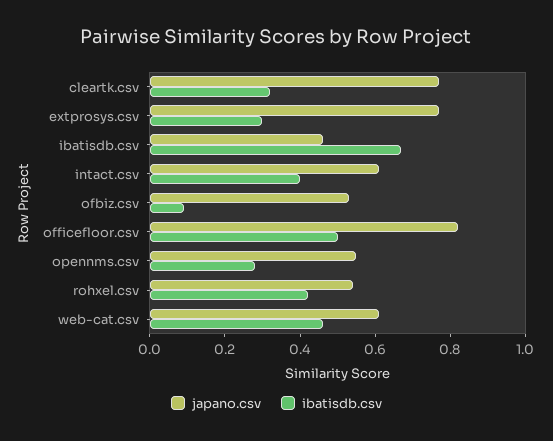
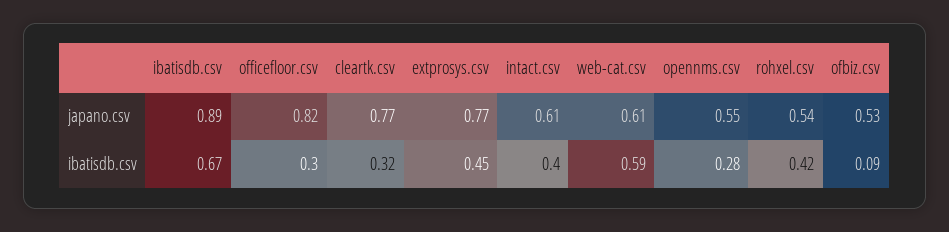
  {
    "japano.csv": {
      "cleartk.csv": 0.77,
      "extprosys.csv": 0.77,
-     "ibatisdb.csv": 0.45,
+     "ibatisdb.csv": 0.89,
      "intact.csv": 0.61,
      "ofbiz.csv": 0.53,
      "officefloor.csv": 0.82,
      "opennms.csv": 0.55,
      "rohxel.csv": 0.54,
      "web-cat.csv": 0.61
    },
    "ibatisdb.csv": {
      "cleartk.csv": 0.32,
-     "extprosys.csv": 0.3,
+     "extprosys.csv": 0.45,
      "ibatisdb.csv": 0.67,
      "intact.csv": 0.4,
      "ofbiz.csv": 0.09,
-     "officefloor.csv": 0.5,
+     "officefloor.csv": 0.3,
      "opennms.csv": 0.28,
      "rohxel.csv": 0.42,
-     "web-cat.csv": 0.45
+     "web-cat.csv": 0.59
    }
  }

